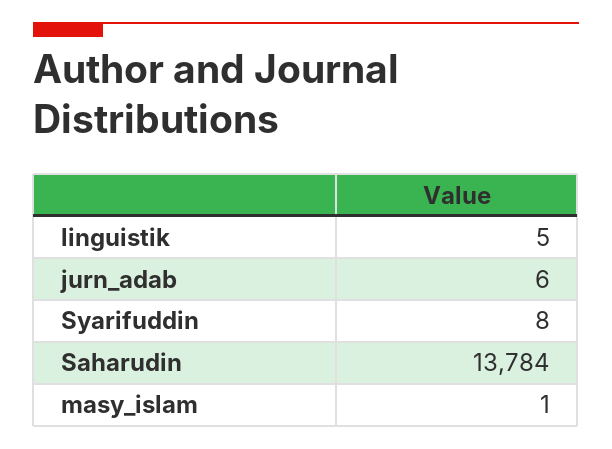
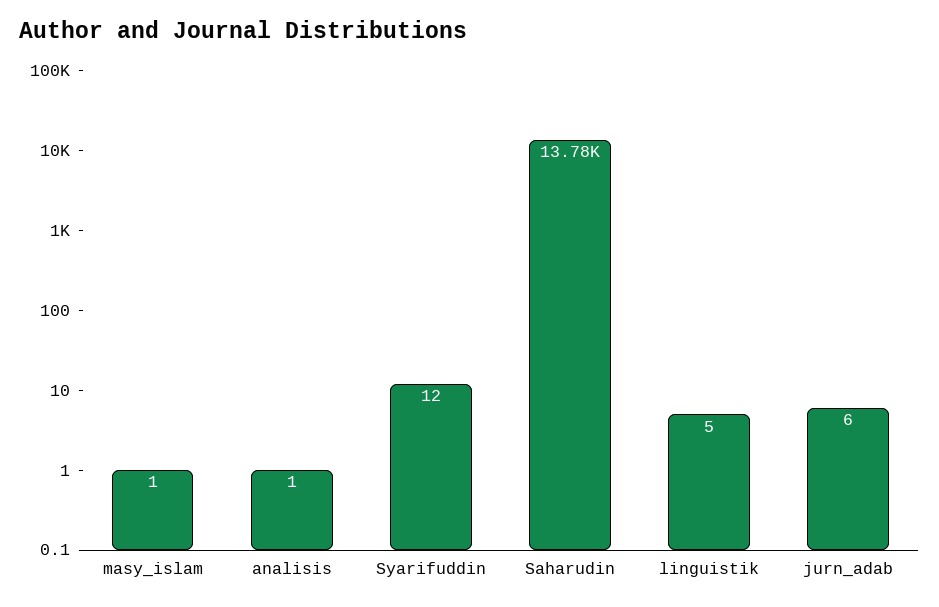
  {
    "linguistik": 5,
    "jurn_adab": 6,
-   "Syarifuddin": 8,
+   "Syarifuddin": 12,
    "Saharudin": 13784,
-   "masy_islam": 1
+   "masy_islam": 1,
+   "analisis": 1
  }

